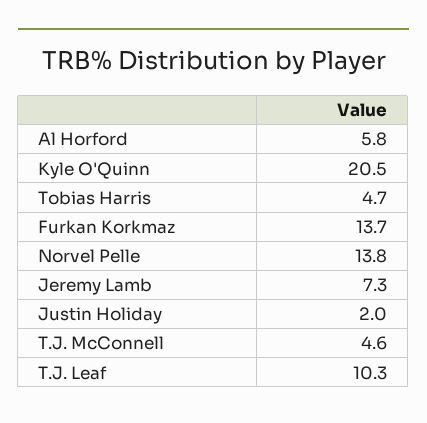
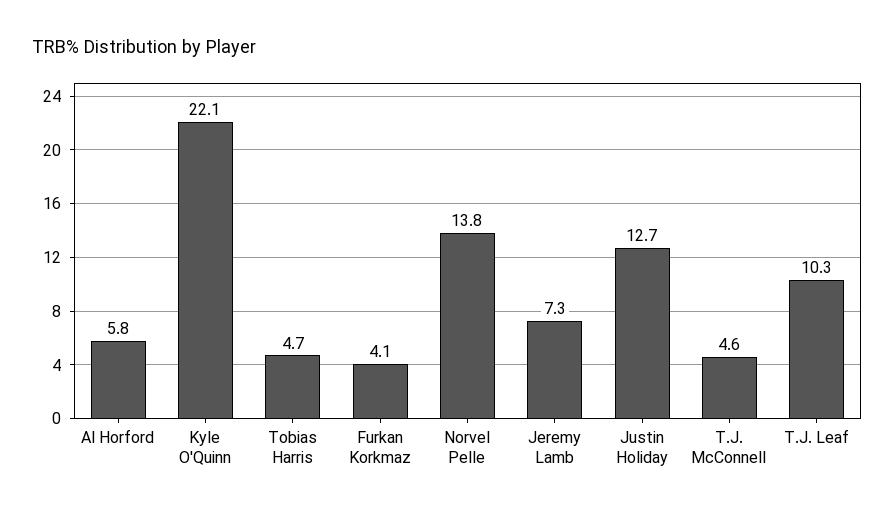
  {
    "Al Horford": 5.8,
-   "Kyle O'Quinn": 20.5,
+   "Kyle O'Quinn": 22.1,
    "Tobias Harris": 4.7,
-   "Furkan Korkmaz": 13.7,
+   "Furkan Korkmaz": 4.1,
    "Norvel Pelle": 13.8,
    "Jeremy Lamb": 7.3,
-   "Justin Holiday": 2,
+   "Justin Holiday": 12.7,
    "T.J. McConnell": 4.6,
    "T.J. Leaf": 10.3
  }

